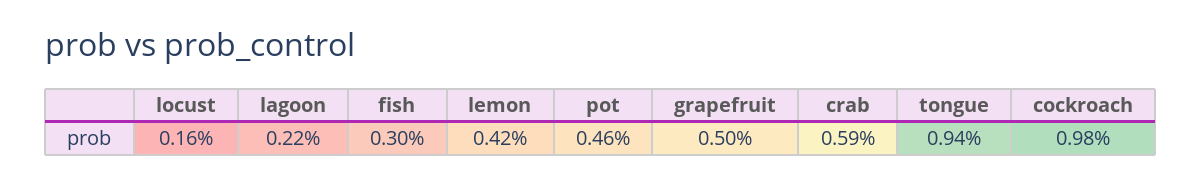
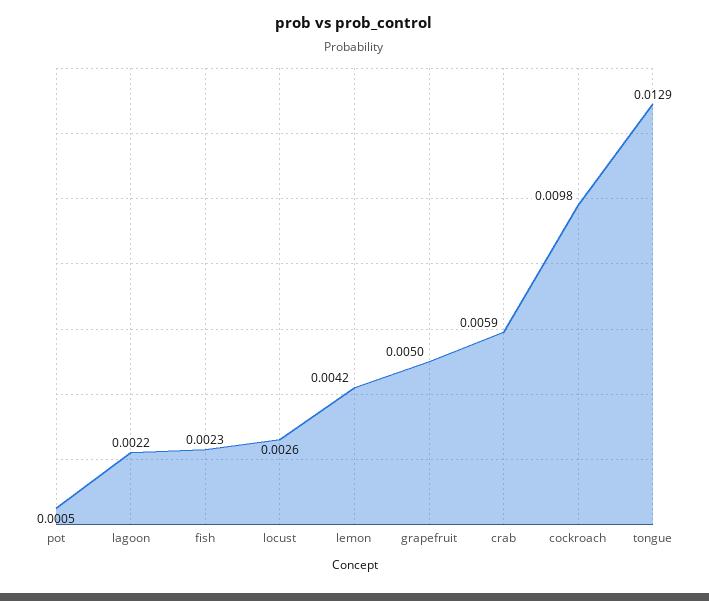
  {
-   "locust": 0.0016,
+   "locust": 0.0026,
    "lagoon": 0.0022,
-   "fish": 0.003,
+   "fish": 0.0023,
    "lemon": 0.0042,
-   "pot": 0.0046,
+   "pot": 0.0005,
    "grapefruit": 0.005,
    "crab": 0.0059,
-   "tongue": 0.0094,
+   "tongue": 0.0129,
    "cockroach": 0.0098
  }

